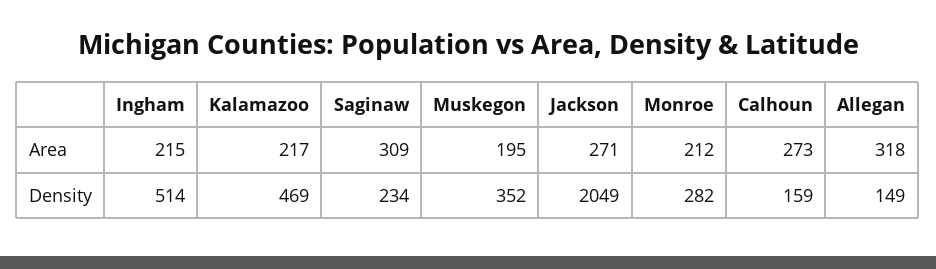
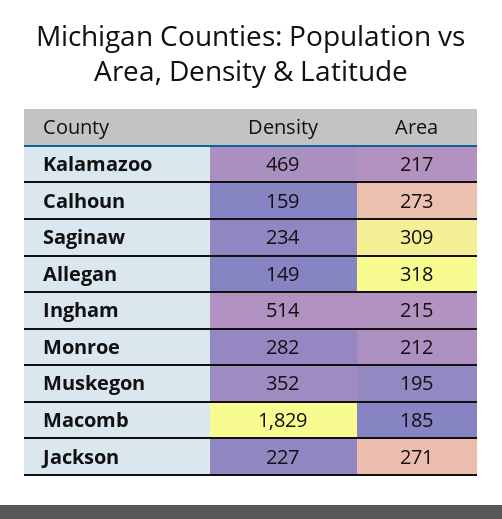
  {
    "Ingham": {
      "Area": 215,
      "Density": 514
    },
    "Kalamazoo": {
      "Area": 217,
      "Density": 469
    },
    "Saginaw": {
      "Area": 309,
      "Density": 234
    },
    "Muskegon": {
      "Area": 195,
      "Density": 352
    },
    "Jackson": {
      "Area": 271,
-     "Density": 2049
+     "Density": 227
    },
    "Monroe": {
      "Area": 212,
      "Density": 282
    },
    "Calhoun": {
      "Area": 273,
      "Density": 159
    },
    "Allegan": {
      "Area": 318,
      "Density": 149
-   }
+   },
+   "Macomb": {
+     "Density": 1829,
+     "Area": 185
+   }
  }

